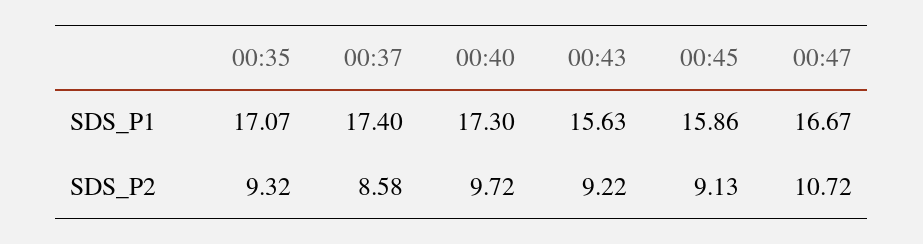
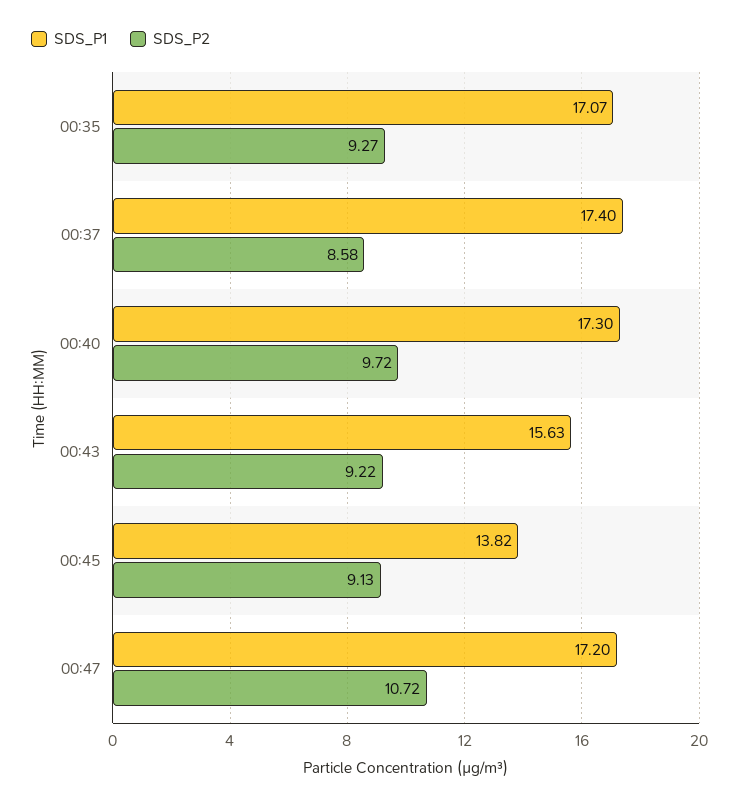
  {
    "SDS_P1": {
      "00:35": 17.07,
      "00:37": 17.4,
      "00:40": 17.3,
      "00:43": 15.63,
-     "00:45": 15.86,
+     "00:45": 13.82,
-     "00:47": 16.67
+     "00:47": 17.2
    },
    "SDS_P2": {
-     "00:35": 9.32,
+     "00:35": 9.27,
      "00:37": 8.58,
      "00:40": 9.72,
      "00:43": 9.22,
      "00:45": 9.13,
      "00:47": 10.72
    }
  }

